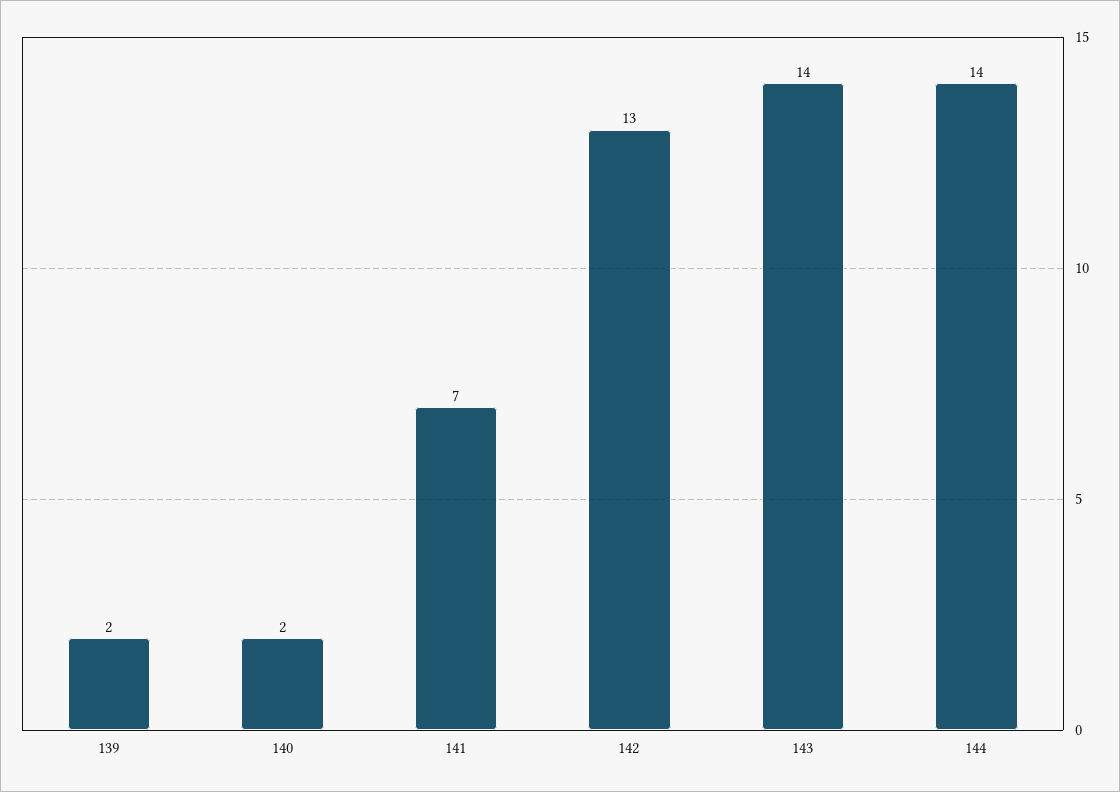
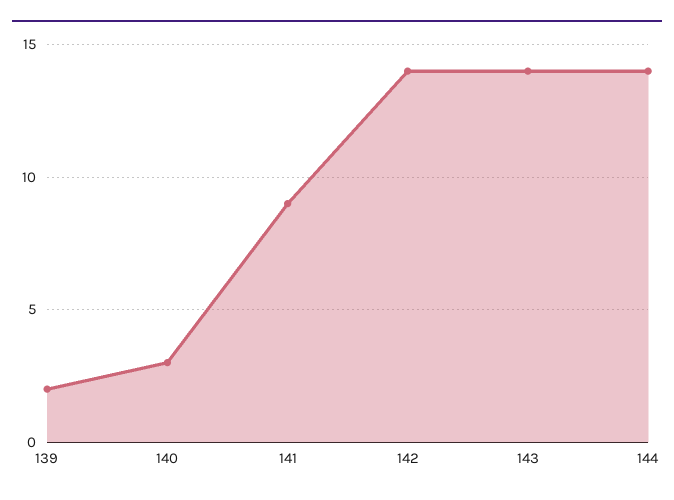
  {
    "139": 2,
-   "140": 2,
+   "140": 3,
-   "141": 7,
+   "141": 9,
-   "142": 13,
+   "142": 14,
    "143": 14,
    "144": 14
  }

